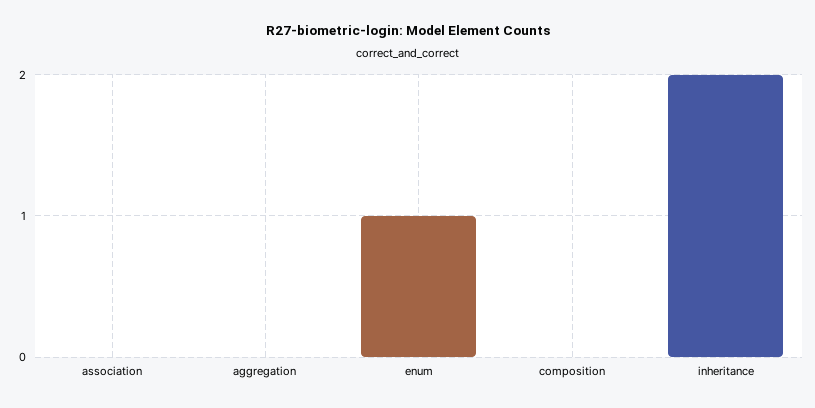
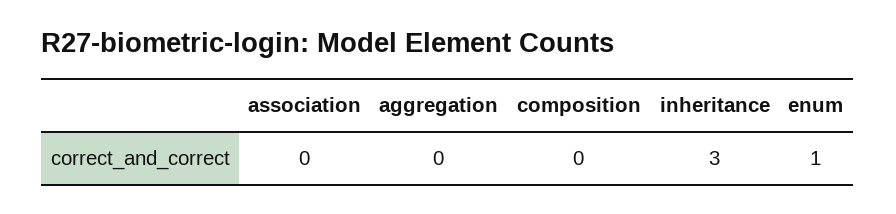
  {
    "association": 0,
    "aggregation": 0,
    "enum": 1,
    "composition": 0,
-   "inheritance": 2
+   "inheritance": 3
  }

